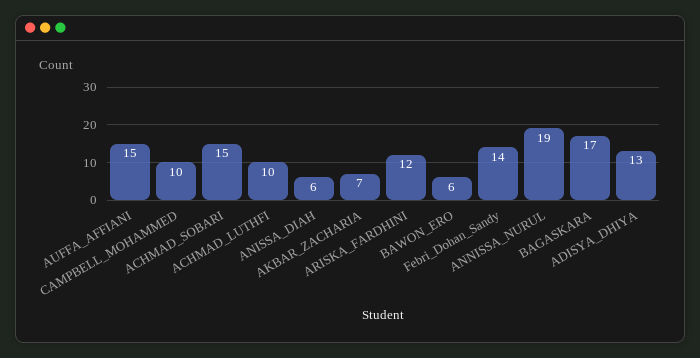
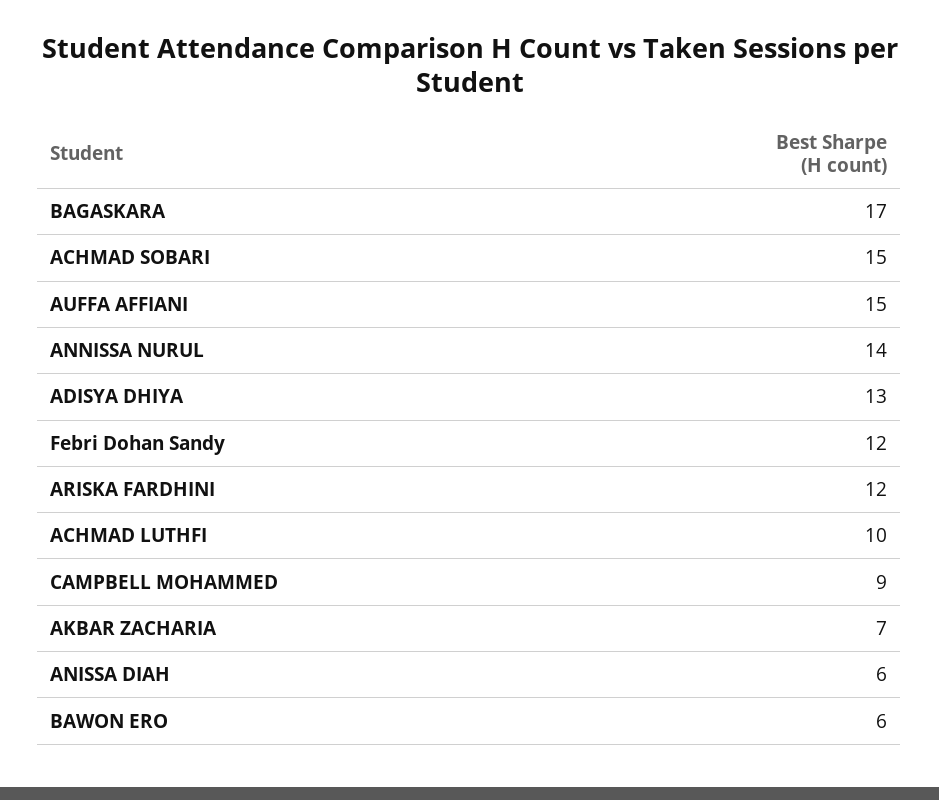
  {
    "AUFFA_AFFIANI": 15,
-   "CAMPBELL_MOHAMMED": 10,
+   "CAMPBELL_MOHAMMED": 9,
    "ACHMAD_SOBARI": 15,
    "ACHMAD_LUTHFI": 10,
    "ANISSA_DIAH": 6,
    "AKBAR_ZACHARIA": 7,
    "ARISKA_FARDHINI": 12,
    "BAWON_ERO": 6,
-   "Febri_Dohan_Sandy": 14,
+   "Febri_Dohan_Sandy": 12,
-   "ANNISSA_NURUL": 19,
+   "ANNISSA_NURUL": 14,
    "BAGASKARA": 17,
    "ADISYA_DHIYA": 13
  }

